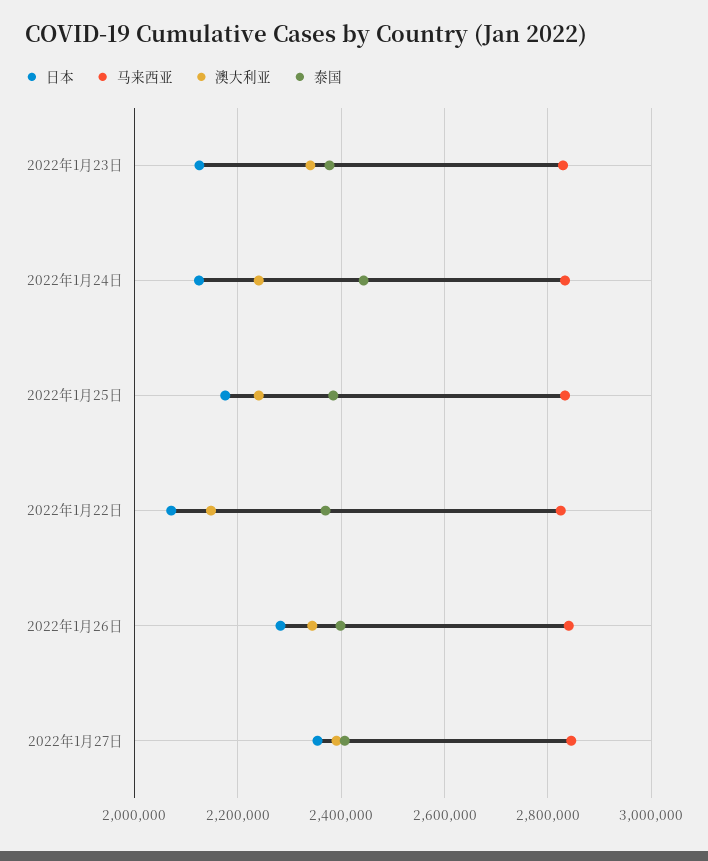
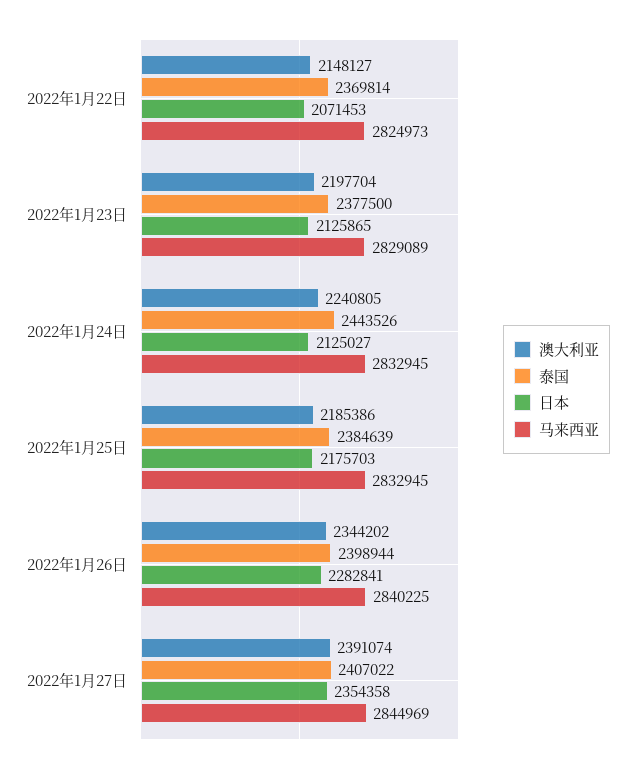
  {
    "日本": {
      "2022年1月23日": 2125865,
      "2022年1月24日": 2125027,
      "2022年1月25日": 2175703,
      "2022年1月22日": 2071453,
      "2022年1月26日": 2282841,
      "2022年1月27日": 2354358
    },
    "马来西亚": {
      "2022年1月23日": 2829089,
      "2022年1月24日": 2832945,
      "2022年1月25日": 2832945,
      "2022年1月22日": 2824973,
      "2022年1月26日": 2840225,
      "2022年1月27日": 2844969
    },
    "澳大利亚": {
-     "2022年1月23日": 2340000,
+     "2022年1月23日": 2197704,
      "2022年1月24日": 2240805,
-     "2022年1月25日": 2240000,
+     "2022年1月25日": 2185386,
      "2022年1月22日": 2148127,
      "2022年1月26日": 2344202,
      "2022年1月27日": 2391074
    },
    "泰国": {
      "2022年1月23日": 2377500,
      "2022年1月24日": 2443526,
      "2022年1月25日": 2384639,
      "2022年1月22日": 2369814,
      "2022年1月26日": 2398944,
      "2022年1月27日": 2407022
    }
  }

